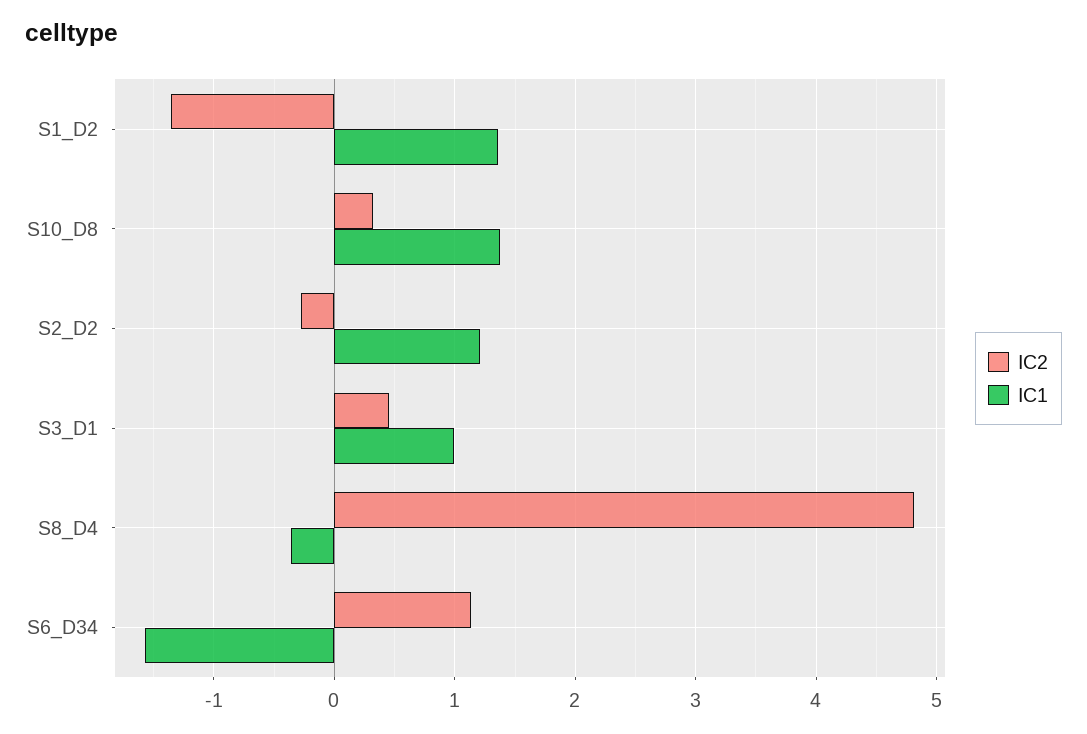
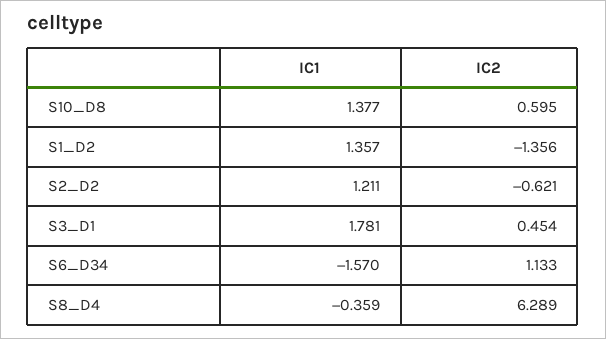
  {
    "IC2": {
      "S1_D2": -1.356,
-     "S10_D8": 0.3,
+     "S10_D8": 0.595,
-     "S2_D2": -0.3,
+     "S2_D2": -0.621,
      "S3_D1": 0.454,
-     "S8_D4": 4.8,
+     "S8_D4": 6.289,
      "S6_D34": 1.133
    },
    "IC1": {
      "S1_D2": 1.357,
      "S10_D8": 1.377,
      "S2_D2": 1.211,
-     "S3_D1": 1,
+     "S3_D1": 1.781,
      "S8_D4": -0.359,
      "S6_D34": -1.57
    }
  }

